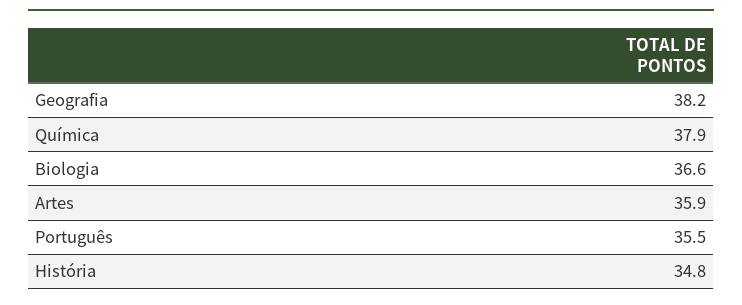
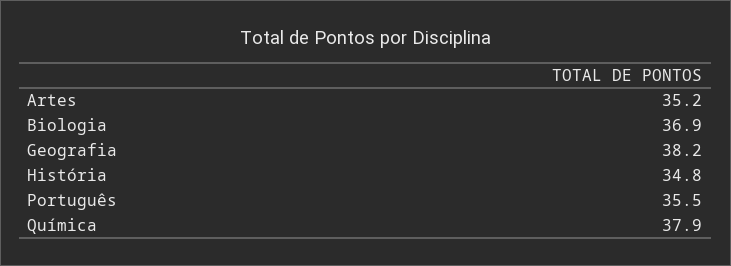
  {
    "Geografia": 38.2,
    "Química": 37.9,
-   "Biologia": 36.6,
+   "Biologia": 36.9,
-   "Artes": 35.9,
+   "Artes": 35.2,
    "Português": 35.5,
    "História": 34.8
  }

